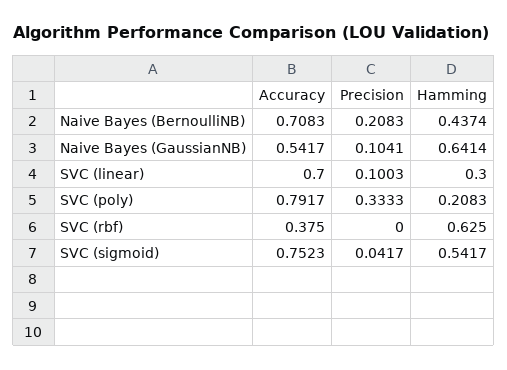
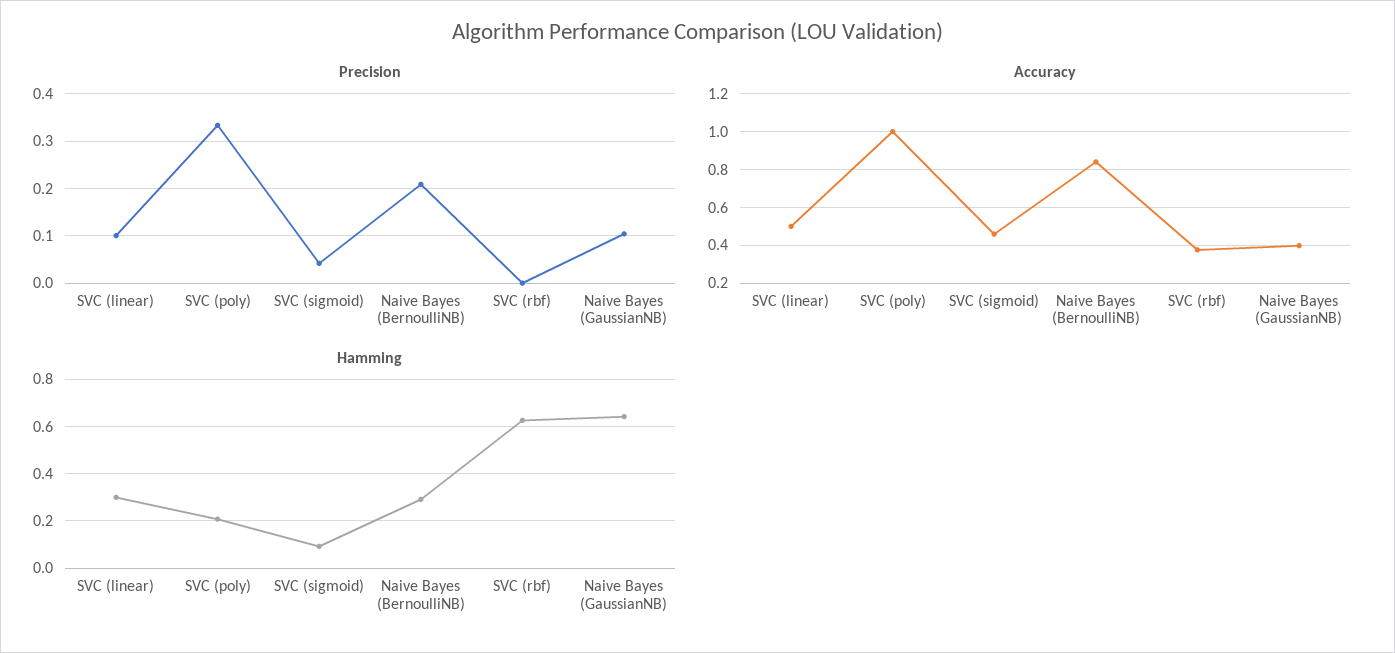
  {
    "Accuracy": {
-     "Naive Bayes (BernoulliNB)": 0.7083,
+     "Naive Bayes (BernoulliNB)": 0.85,
-     "Naive Bayes (GaussianNB)": 0.5417,
+     "Naive Bayes (GaussianNB)": 0.4,
-     "SVC (linear)": 0.7,
+     "SVC (linear)": 0.5,
-     "SVC (poly)": 0.7917,
+     "SVC (poly)": 1,
      "SVC (rbf)": 0.375,
-     "SVC (sigmoid)": 0.7523
+     "SVC (sigmoid)": 0.45
    },
    "Precision": {
      "Naive Bayes (BernoulliNB)": 0.2083,
      "Naive Bayes (GaussianNB)": 0.1041,
      "SVC (linear)": 0.1003,
      "SVC (poly)": 0.3333,
      "SVC (rbf)": 0,
      "SVC (sigmoid)": 0.0417
    },
    "Hamming": {
-     "Naive Bayes (BernoulliNB)": 0.4374,
+     "Naive Bayes (BernoulliNB)": 0.3,
      "Naive Bayes (GaussianNB)": 0.6414,
      "SVC (linear)": 0.3,
      "SVC (poly)": 0.2083,
      "SVC (rbf)": 0.625,
-     "SVC (sigmoid)": 0.5417
+     "SVC (sigmoid)": 0.1
    }
  }

